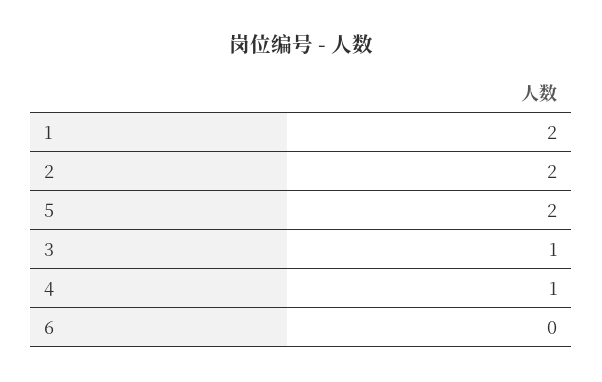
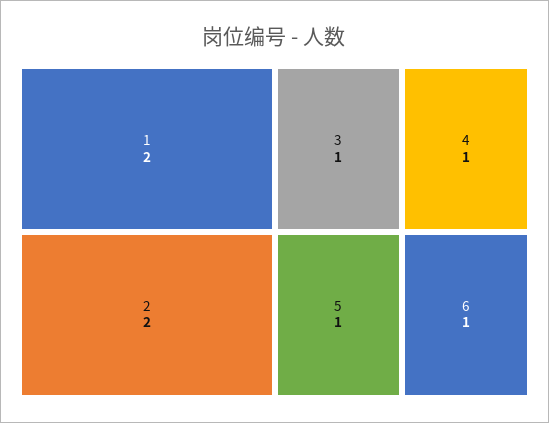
  {
    "1": 2,
    "2": 2,
-   "5": 2,
+   "5": 1,
    "3": 1,
    "4": 1,
-   "6": 0
+   "6": 1
  }

